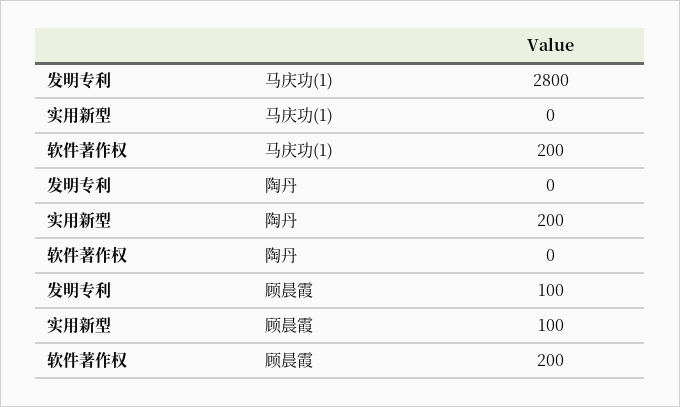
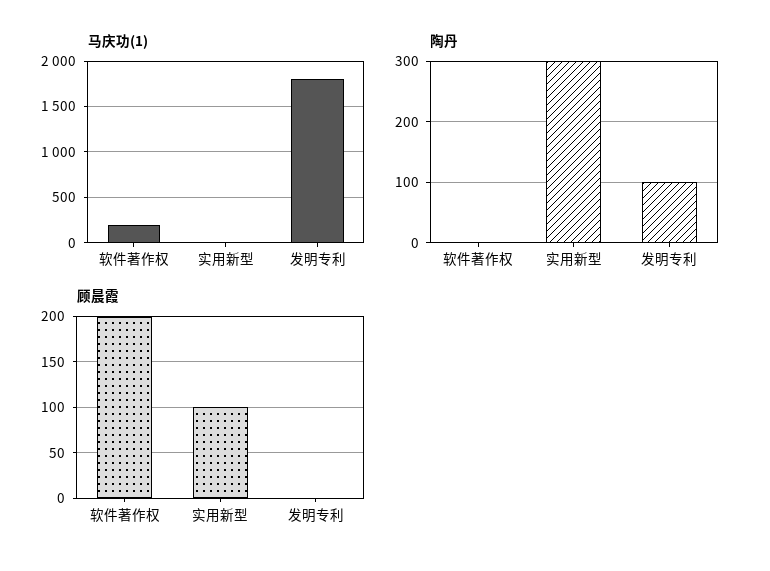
  {
    "马庆功(1)": {
-     "发明专利": 2800,
+     "发明专利": 1800,
      "实用新型": 0,
      "软件著作权": 200
    },
    "陶丹": {
-     "发明专利": 0,
+     "发明专利": 100,
-     "实用新型": 200,
+     "实用新型": 300,
      "软件著作权": 0
    },
    "顾晨霞": {
-     "发明专利": 100,
+     "发明专利": 0,
      "实用新型": 100,
      "软件著作权": 200
    }
  }

